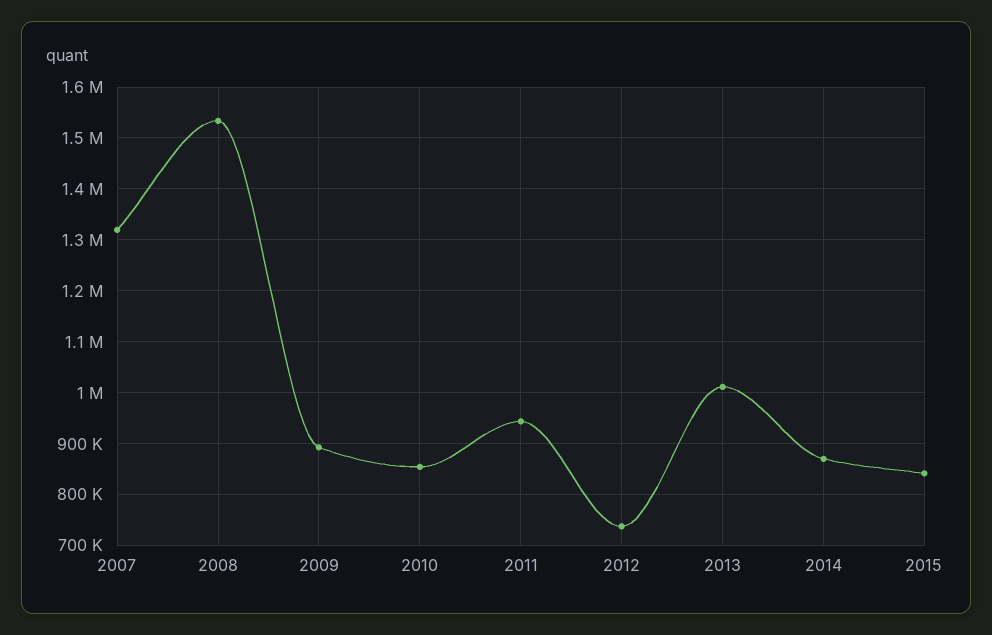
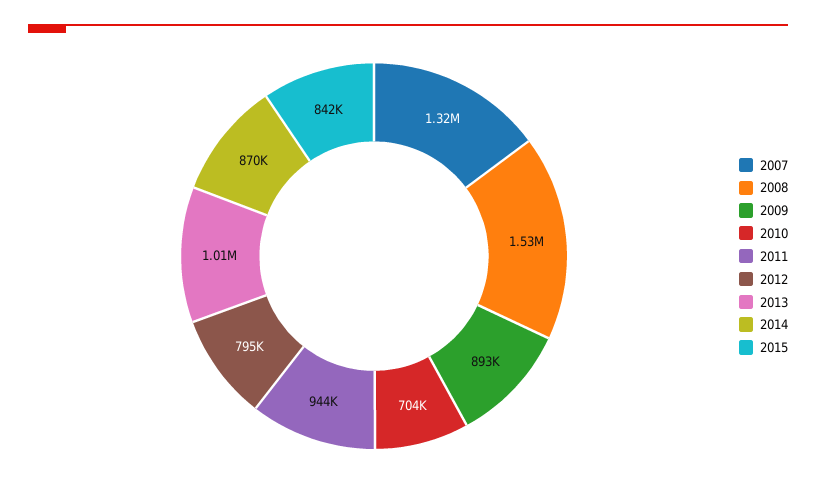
  {
    "2007": 1320000,
    "2008": 1530000,
    "2009": 893000,
-   "2010": 860000,
+   "2010": 704000,
    "2011": 944000,
-   "2012": 740000,
+   "2012": 795000,
    "2013": 1010000,
    "2014": 870000,
    "2015": 842000
  }

